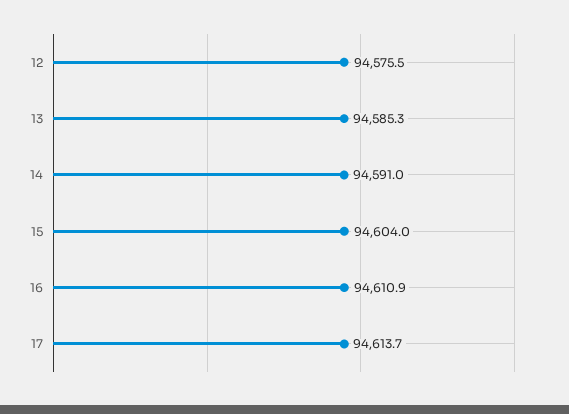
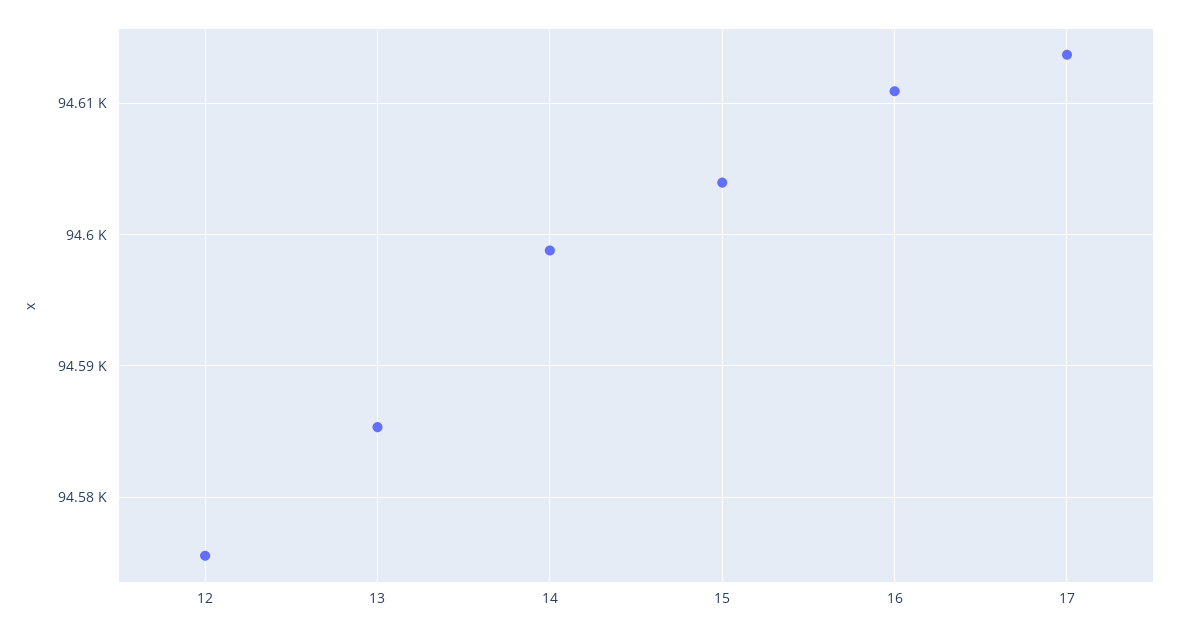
  {
    "12": 94575.5,
    "13": 94585.3,
-   "14": 94591,
+   "14": 94599,
    "15": 94604,
    "16": 94610.9,
    "17": 94613.7
  }

